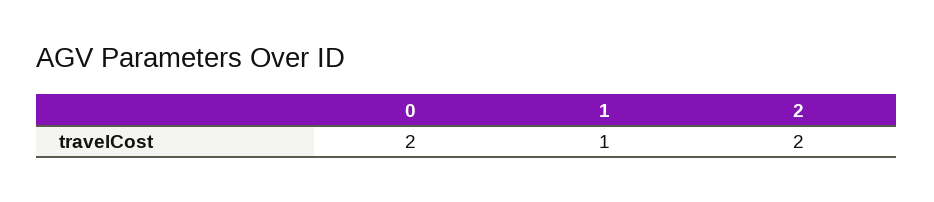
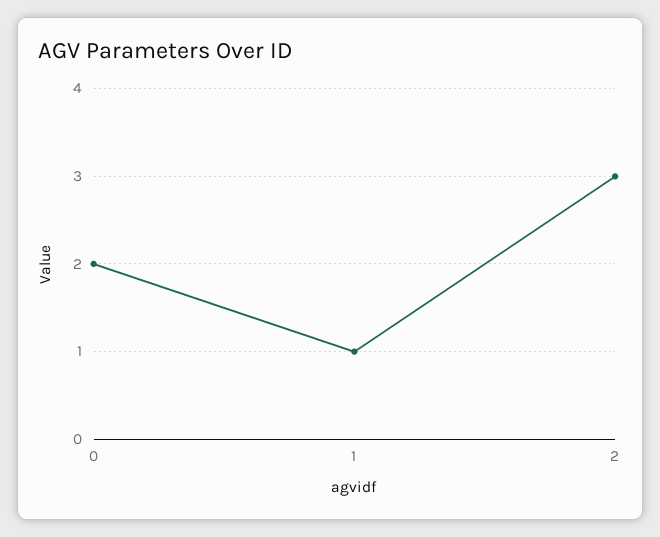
  {
    "0": 2,
    "1": 1,
-   "2": 2
+   "2": 3
  }

